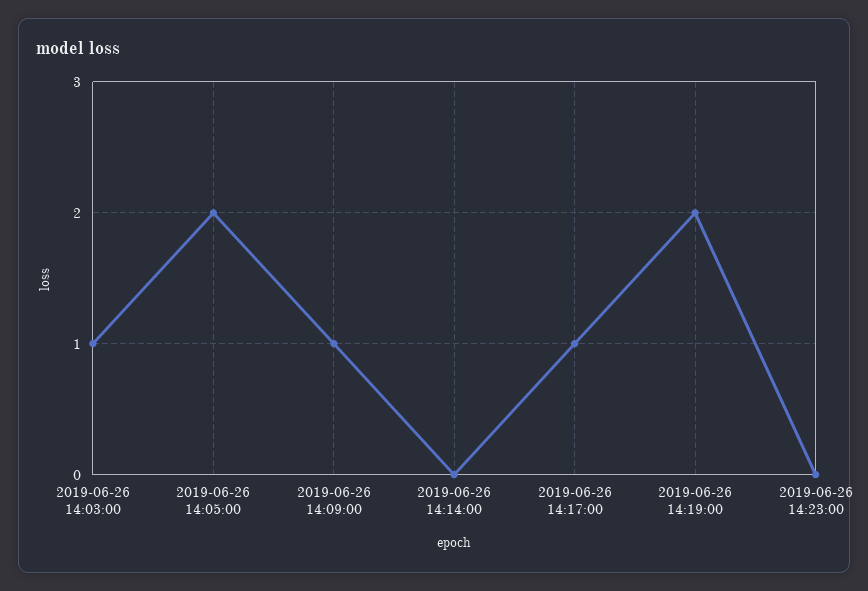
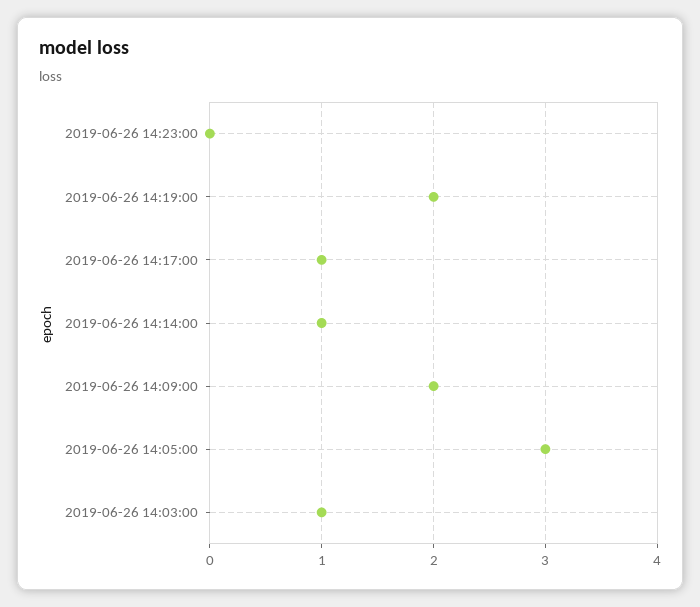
  {
    "2019-06-26 14:03:00": 1,
-   "2019-06-26 14:05:00": 2,
+   "2019-06-26 14:05:00": 3,
-   "2019-06-26 14:09:00": 1,
+   "2019-06-26 14:09:00": 2,
-   "2019-06-26 14:14:00": 0,
+   "2019-06-26 14:14:00": 1,
    "2019-06-26 14:17:00": 1,
    "2019-06-26 14:19:00": 2,
    "2019-06-26 14:23:00": 0
  }

